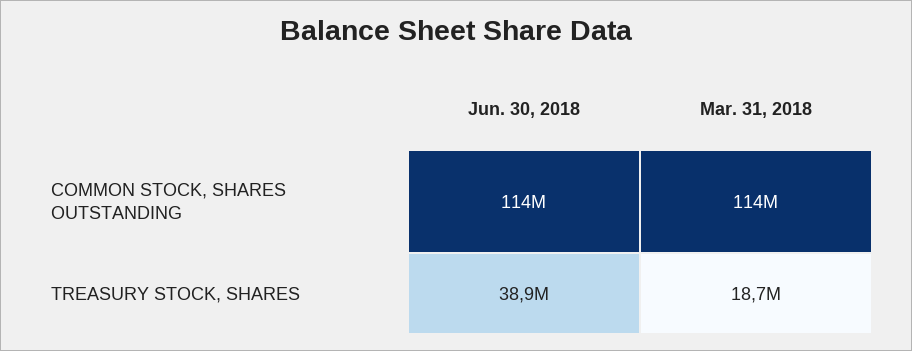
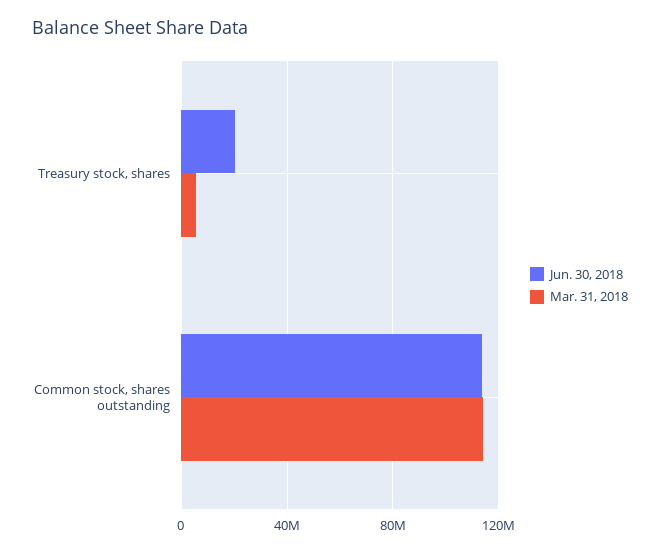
  {
    "Jun. 30, 2018": {
      "COMMON STOCK, SHARES OUTSTANDING": 114000000,
-     "TREASURY STOCK, SHARES": 38900000
+     "TREASURY STOCK, SHARES": 20000000
    },
    "Mar. 31, 2018": {
      "COMMON STOCK, SHARES OUTSTANDING": 114000000,
-     "TREASURY STOCK, SHARES": 18700000
+     "TREASURY STOCK, SHARES": 5000000
    }
  }

